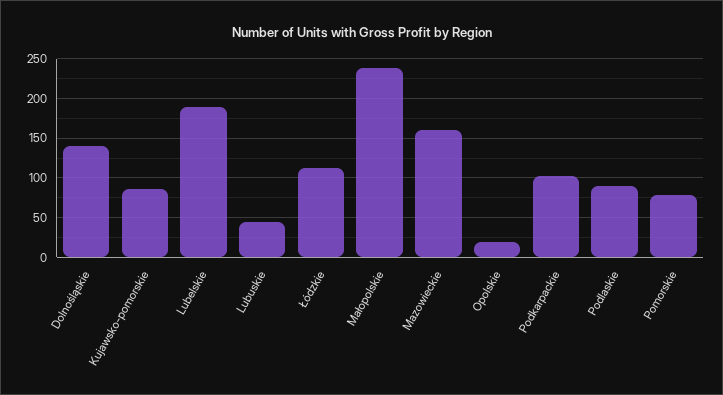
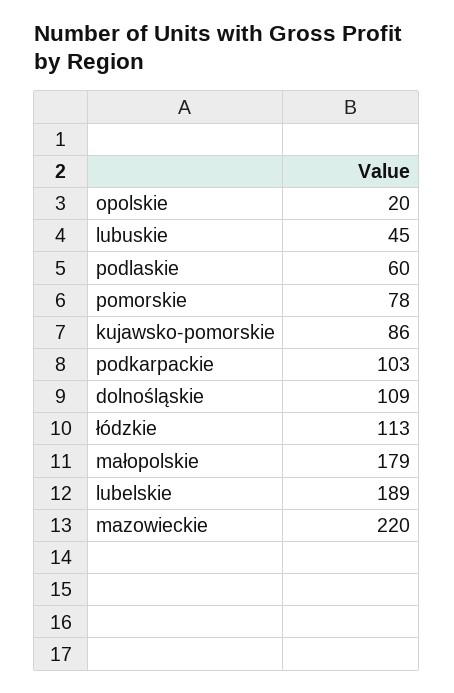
  {
-   "Dolnośląskie": 140,
+   "Dolnośląskie": 109,
    "Kujawsko-pomorskie": 86,
    "Lubelskie": 189,
    "Lubuskie": 45,
    "Łódzkie": 113,
-   "Małopolskie": 240,
+   "Małopolskie": 179,
-   "Mazowieckie": 160,
+   "Mazowieckie": 220,
    "Opolskie": 20,
    "Podkarpackie": 103,
-   "Podlaskie": 90,
+   "Podlaskie": 60,
    "Pomorskie": 78
  }

